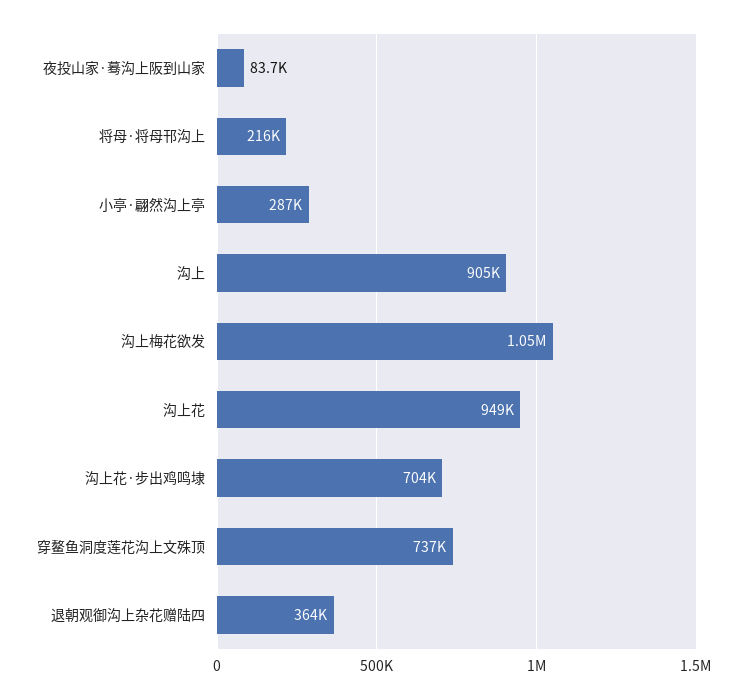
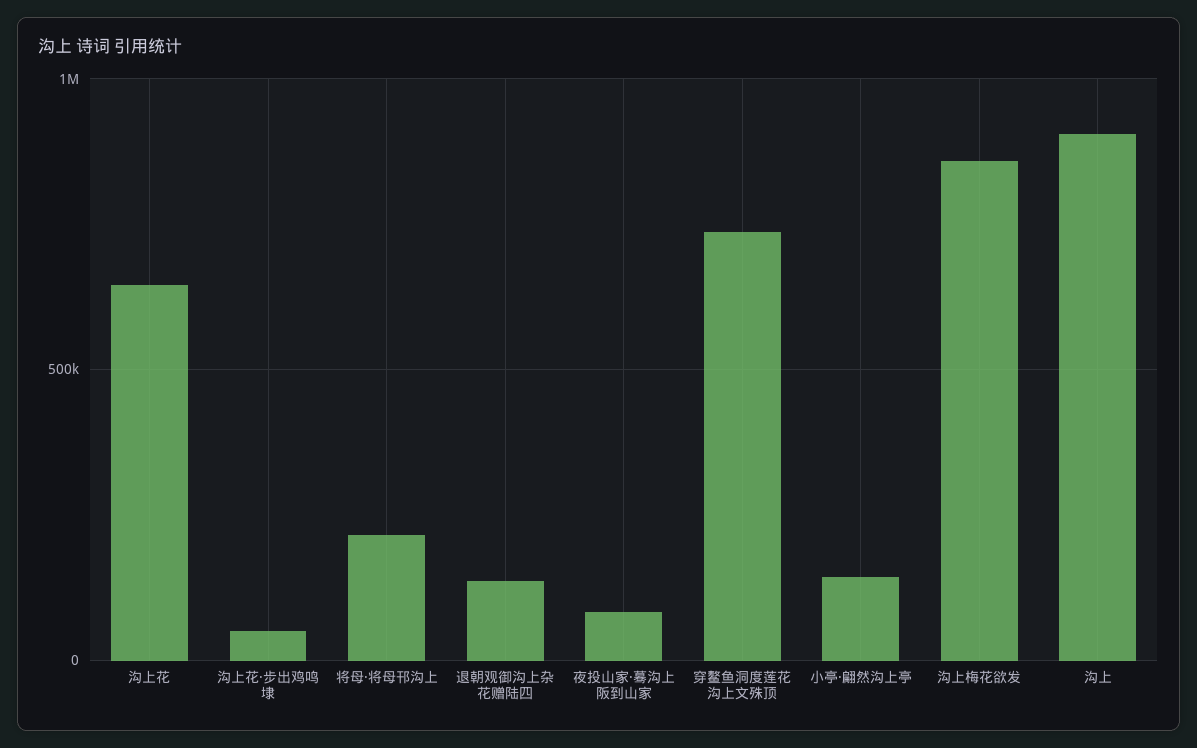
  {
    "夜投山家·蓦沟上阪到山家": 83700,
    "将母·将母邗沟上": 216000,
-   "小亭·翩然沟上亭": 287000,
+   "小亭·翩然沟上亭": 150000,
    "沟上": 905000,
-   "沟上梅花欲发": 1050000,
+   "沟上梅花欲发": 850000,
-   "沟上花": 949000,
+   "沟上花": 650000,
-   "沟上花·步出鸡鸣埭": 704000,
+   "沟上花·步出鸡鸣埭": 50000,
    "穿鳌鱼洞度莲花沟上文殊顶": 737000,
-   "退朝观御沟上杂花赠陆四": 364000
+   "退朝观御沟上杂花赠陆四": 150000
  }

